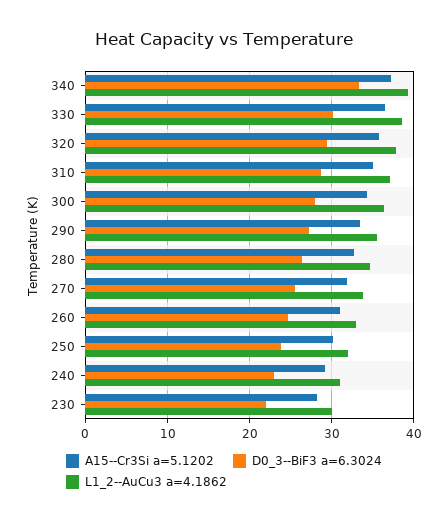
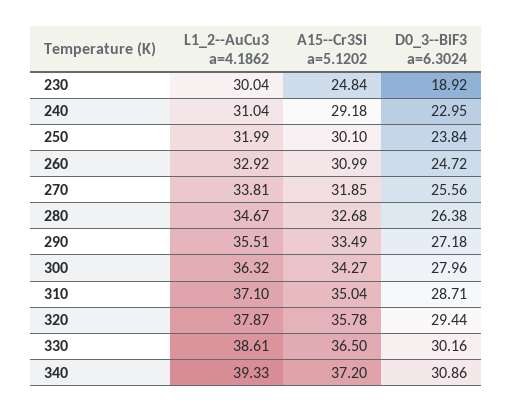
  {
    "A15--Cr3Si a=5.1202": {
      "340": 37.2,
      "330": 36.5,
      "320": 35.78,
      "310": 35.04,
      "300": 34.27,
      "290": 33.49,
      "280": 32.68,
      "270": 31.85,
      "260": 30.99,
      "250": 30.1,
      "240": 29.18,
-     "230": 28
+     "230": 24.84
    },
    "D0_3--BiF3 a=6.3024": {
-     "340": 33,
+     "340": 30.86,
      "330": 30.16,
      "320": 29.44,
      "310": 28.71,
      "300": 27.96,
      "290": 27.18,
      "280": 26.38,
      "270": 25.56,
      "260": 24.72,
      "250": 23.84,
      "240": 22.95,
-     "230": 22
+     "230": 18.92
    },
    "L1_2--AuCu3 a=4.1862": {
      "340": 39.33,
      "330": 38.61,
      "320": 37.87,
      "310": 37.1,
      "300": 36.32,
      "290": 35.51,
      "280": 34.67,
      "270": 33.81,
      "260": 32.92,
      "250": 31.99,
      "240": 31.04,
      "230": 30.04
    }
  }

